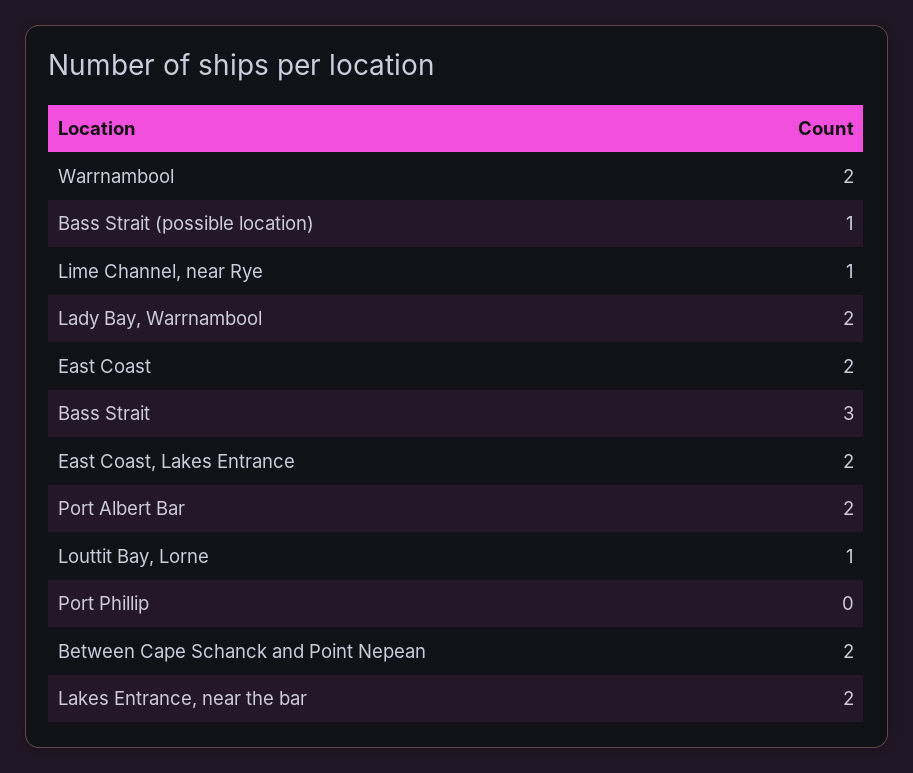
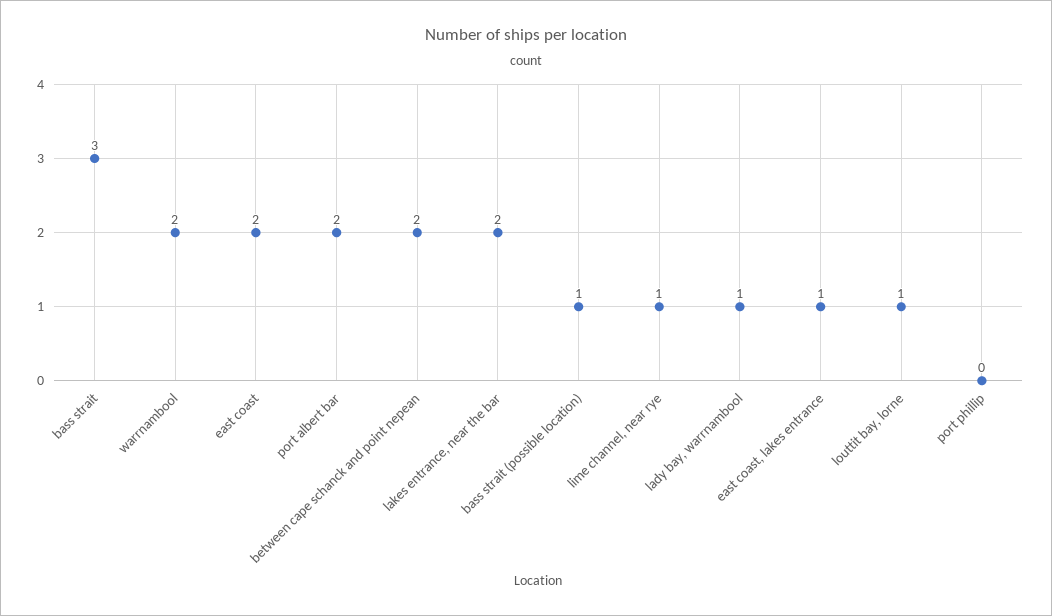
  {
    "Warrnambool": 2,
    "Bass Strait (possible location)": 1,
    "Lime Channel, near Rye": 1,
-   "Lady Bay, Warrnambool": 2,
+   "Lady Bay, Warrnambool": 1,
    "East Coast": 2,
    "Bass Strait": 3,
-   "East Coast, Lakes Entrance": 2,
+   "East Coast, Lakes Entrance": 1,
    "Port Albert Bar": 2,
    "Louttit Bay, Lorne": 1,
    "Port Phillip": 0,
    "Between Cape Schanck and Point Nepean": 2,
    "Lakes Entrance, near the bar": 2
  }

